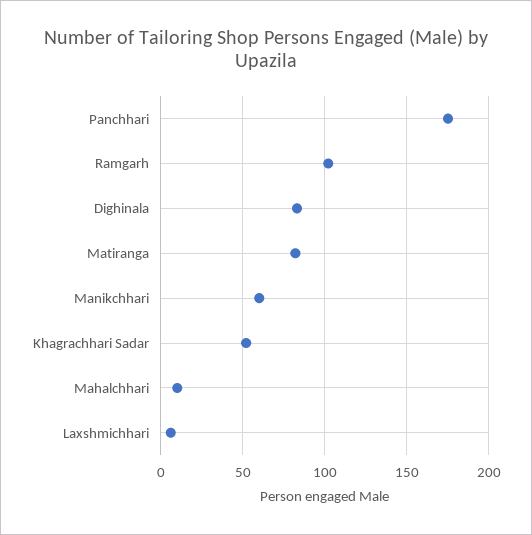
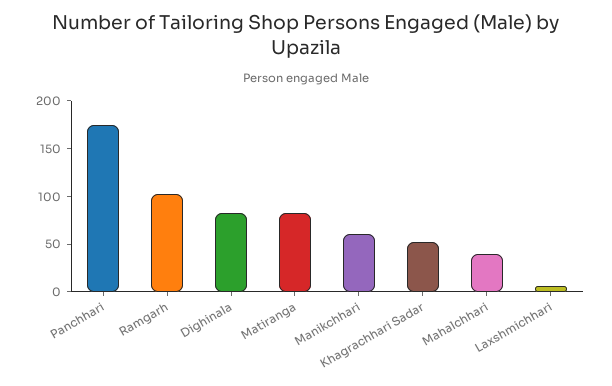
  {
    "Panchhari": 175,
    "Ramgarh": 100,
    "Dighinala": 85,
    "Matiranga": 80,
    "Manikchhari": 60,
    "Khagrachhari Sadar": 50,
-   "Mahalchhari": 10,
+   "Mahalchhari": 40,
    "Laxshmichhari": 5
  }

